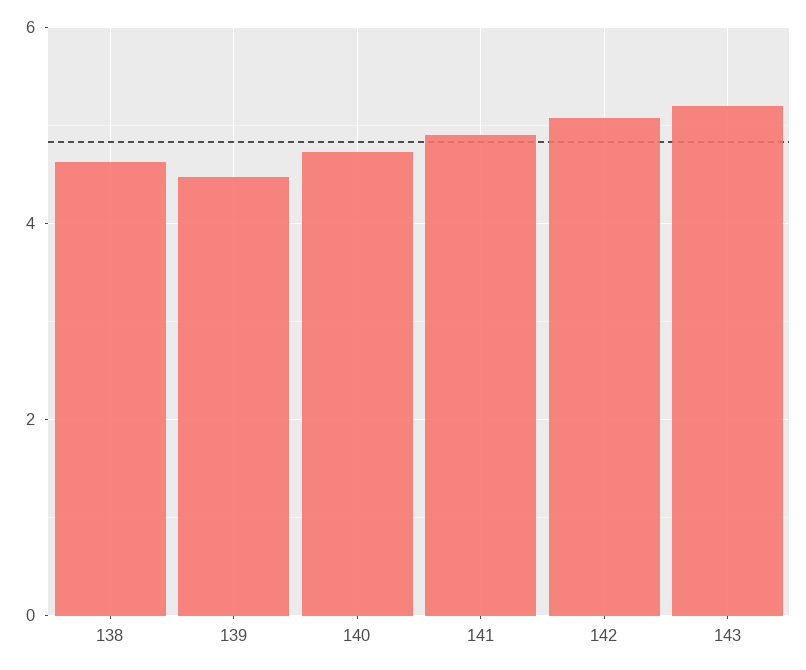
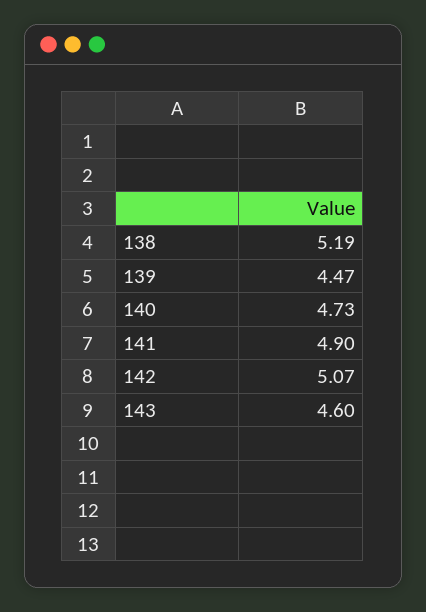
  {
-   "138": 4.6,
+   "138": 5.19,
    "139": 4.47,
    "140": 4.73,
    "141": 4.9,
    "142": 5.07,
-   "143": 5.2
+   "143": 4.6
  }

